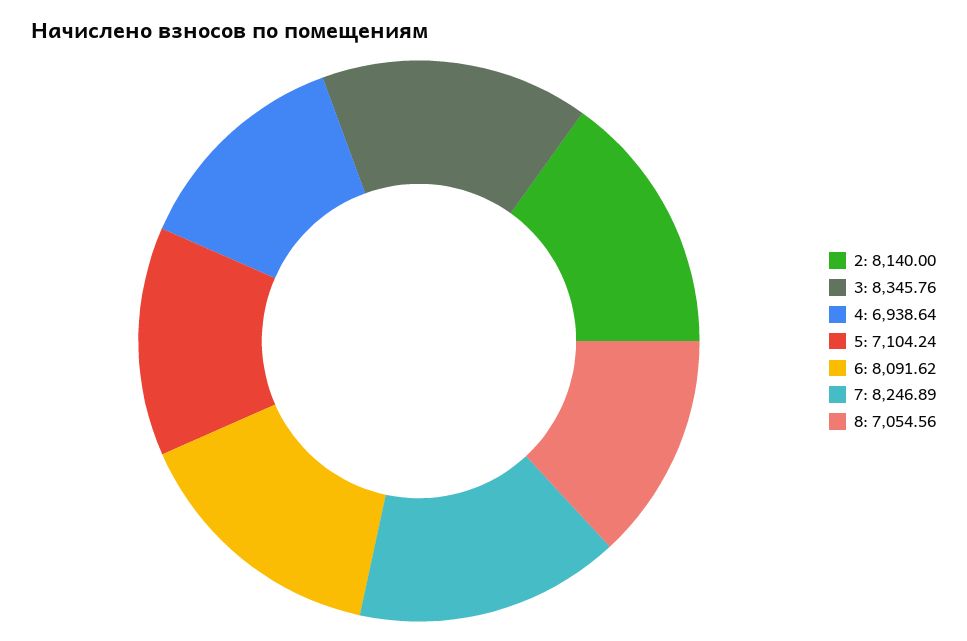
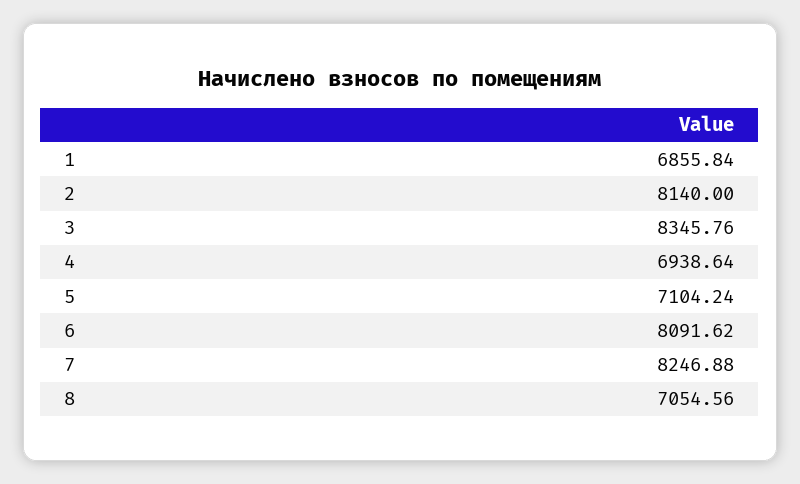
  {
    "2": 8140,
    "3": 8345.76,
    "4": 6938.64,
    "5": 7104.24,
    "6": 8091.62,
-   "7": 8246.89,
+   "7": 8246.88,
-   "8": 7054.56
+   "8": 7054.56,
+   "1": 6855.84
  }

